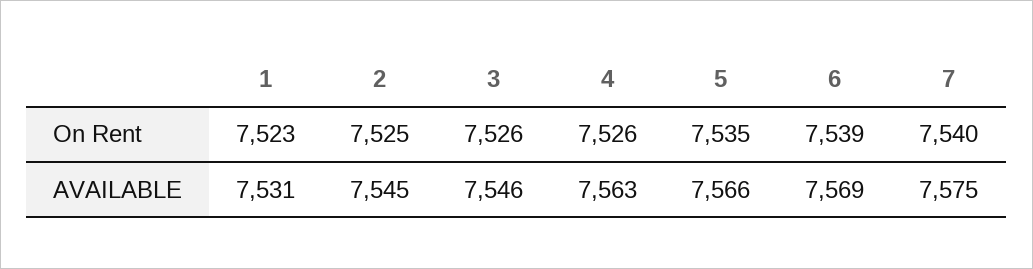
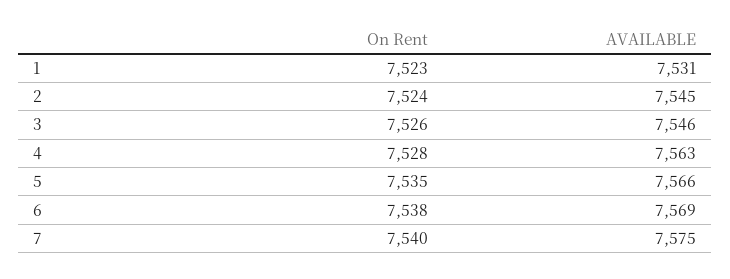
  {
    "1": {
      "On Rent": 7523,
      "AVAILABLE": 7531
    },
    "2": {
-     "On Rent": 7525,
+     "On Rent": 7524,
      "AVAILABLE": 7545
    },
    "3": {
      "On Rent": 7526,
      "AVAILABLE": 7546
    },
    "4": {
-     "On Rent": 7526,
+     "On Rent": 7528,
      "AVAILABLE": 7563
    },
    "5": {
      "On Rent": 7535,
      "AVAILABLE": 7566
    },
    "6": {
-     "On Rent": 7539,
+     "On Rent": 7538,
      "AVAILABLE": 7569
    },
    "7": {
      "On Rent": 7540,
      "AVAILABLE": 7575
    }
  }

